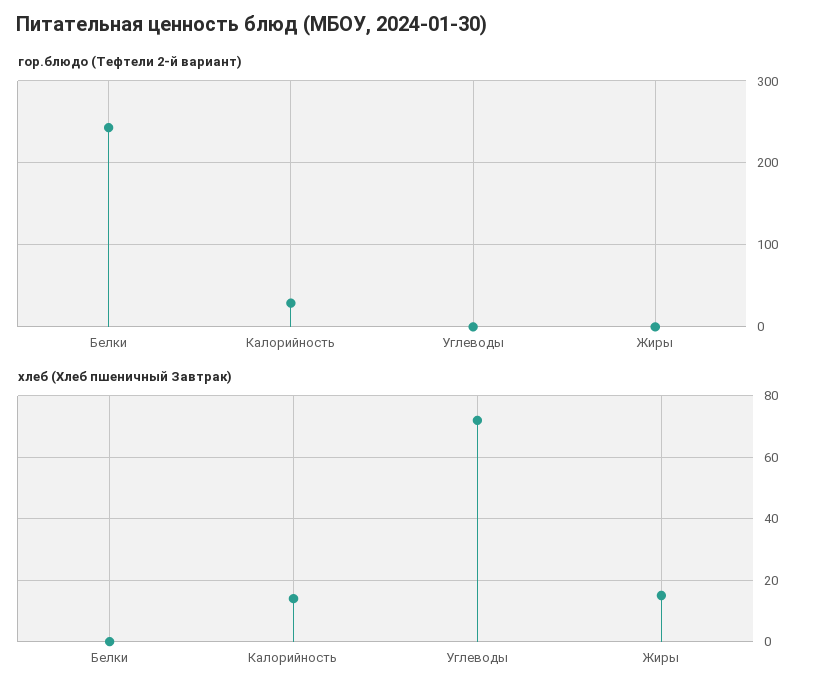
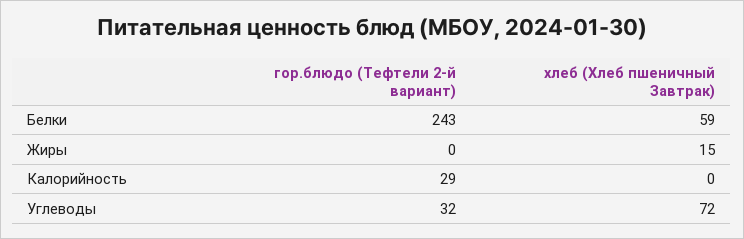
  {
    "гор.блюдо (Тефтели 2-й вариант)": {
      "Белки": 243,
      "Калорийность": 29,
-     "Углеводы": 0,
+     "Углеводы": 32,
      "Жиры": 0
    },
    "хлеб (Хлеб пшеничный Завтрак)": {
-     "Белки": 0,
+     "Белки": 59,
-     "Калорийность": 15,
+     "Калорийность": 0,
      "Углеводы": 72,
      "Жиры": 15
    }
  }

